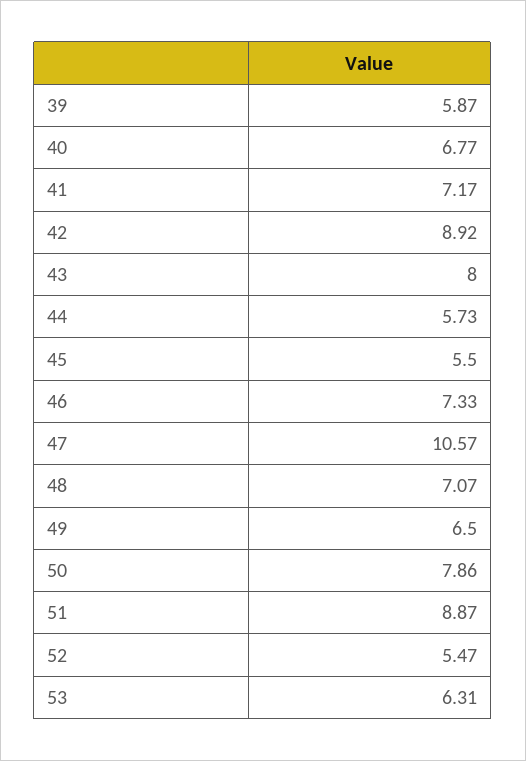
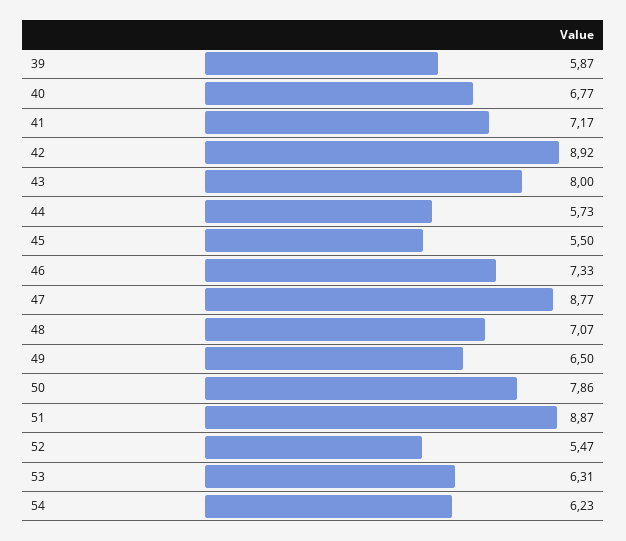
  {
    "39": 5.87,
    "40": 6.77,
    "41": 7.17,
    "42": 8.92,
    "43": 8,
    "44": 5.73,
    "45": 5.5,
    "46": 7.33,
-   "47": 10.57,
+   "47": 8.77,
    "48": 7.07,
    "49": 6.5,
    "50": 7.86,
    "51": 8.87,
    "52": 5.47,
-   "53": 6.31
+   "53": 6.31,
+   "54": 6.23
  }

